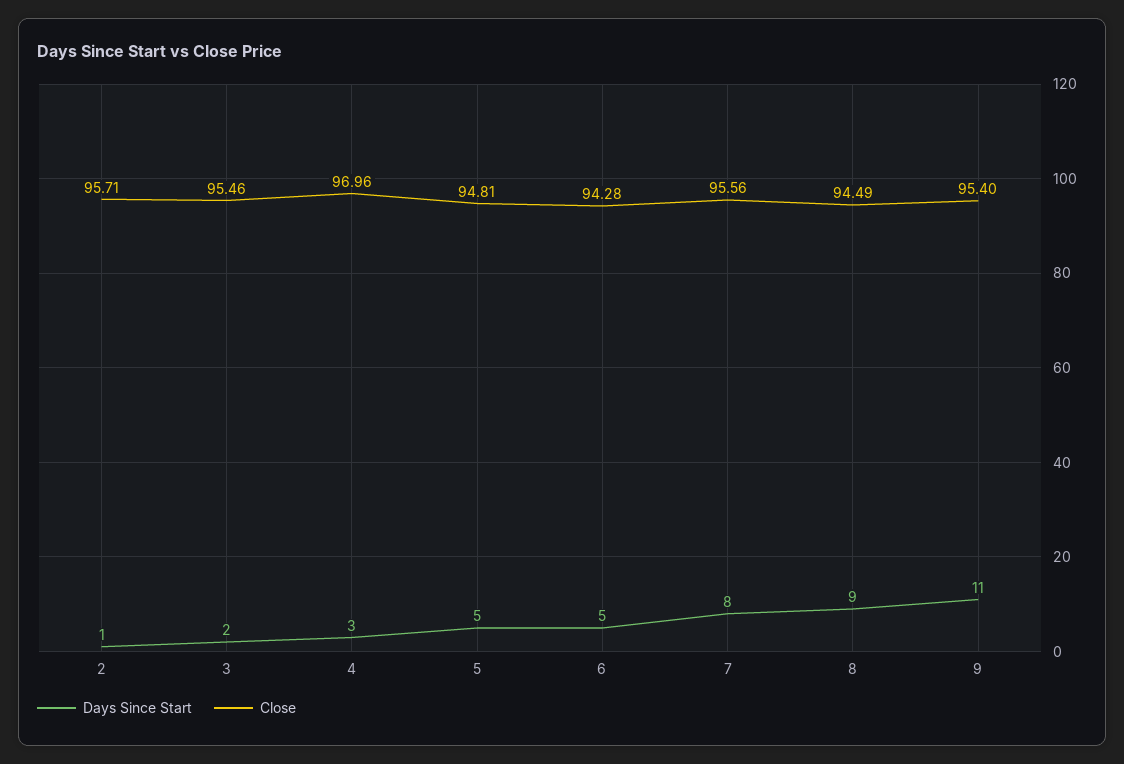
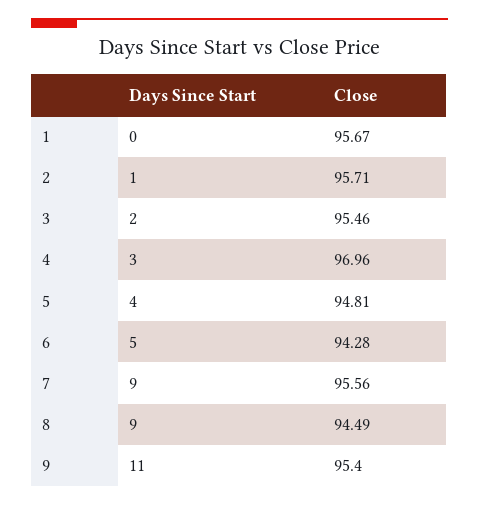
  {
    "Days Since Start": {
      "2": 1,
      "3": 2,
      "4": 3,
-     "5": 5,
+     "5": 4,
      "6": 5,
-     "7": 8,
+     "7": 9,
      "8": 9,
-     "9": 11
+     "9": 11,
+     "1": 0
    },
    "Close": {
      "2": 95.71,
      "3": 95.46,
      "4": 96.96,
      "5": 94.81,
      "6": 94.28,
      "7": 95.56,
      "8": 94.49,
-     "9": 95.4
+     "9": 95.4,
+     "1": 95.67
    }
  }

